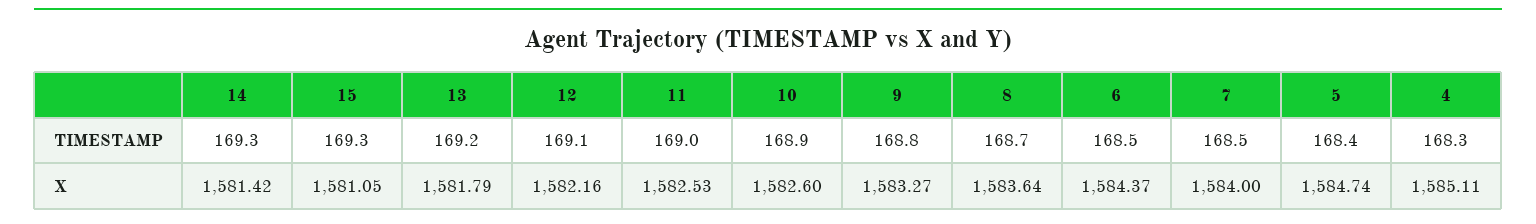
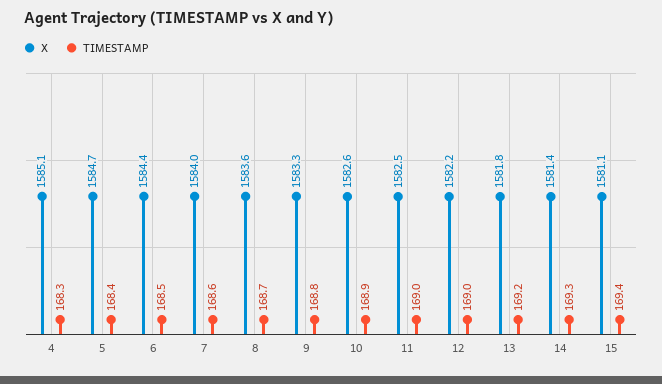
  {
    "TIMESTAMP": {
      "14": 169.3,
-     "15": 169.3,
+     "15": 169.4,
      "13": 169.2,
-     "12": 169.1,
+     "12": 169,
      "11": 169,
      "10": 168.9,
      "9": 168.8,
      "8": 168.7,
      "6": 168.5,
-     "7": 168.5,
+     "7": 168.6,
      "5": 168.4,
      "4": 168.3
    },
    "X": {
      "14": 1581.42,
      "15": 1581.05,
      "13": 1581.79,
      "12": 1582.16,
      "11": 1582.53,
      "10": 1582.6,
      "9": 1583.27,
      "8": 1583.64,
      "6": 1584.37,
      "7": 1584,
      "5": 1584.74,
      "4": 1585.11
    }
  }

